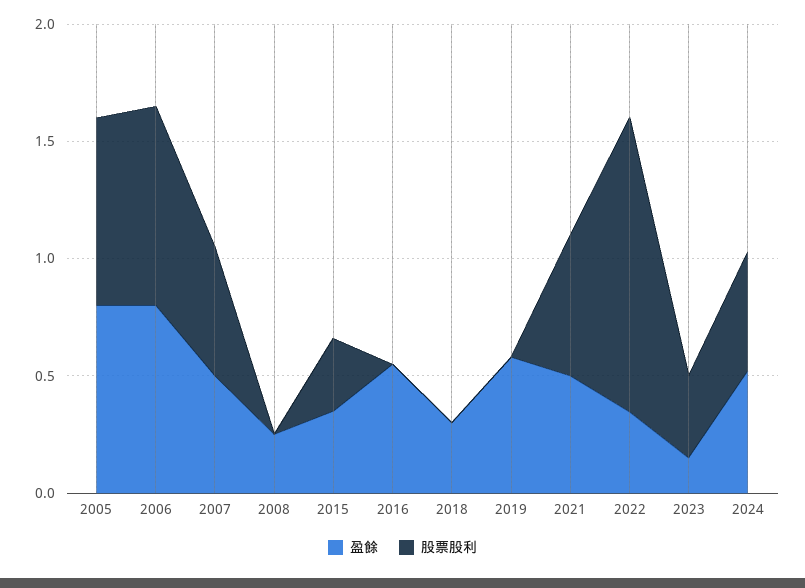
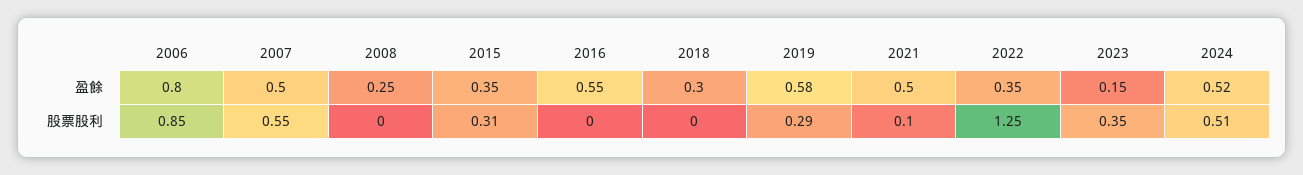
  {
    "盈餘": {
-     "2005": 0.8,
      "2006": 0.8,
      "2007": 0.5,
      "2008": 0.25,
      "2015": 0.35,
      "2016": 0.55,
      "2018": 0.3,
      "2019": 0.58,
      "2021": 0.5,
      "2022": 0.35,
      "2023": 0.15,
      "2024": 0.52
    },
    "股票股利": {
-     "2005": 0.8,
      "2006": 0.85,
      "2007": 0.55,
      "2008": 0,
      "2015": 0.31,
      "2016": 0,
      "2018": 0,
-     "2019": 0,
+     "2019": 0.29,
-     "2021": 0.6,
+     "2021": 0.1,
      "2022": 1.25,
      "2023": 0.35,
      "2024": 0.51
    }
  }

